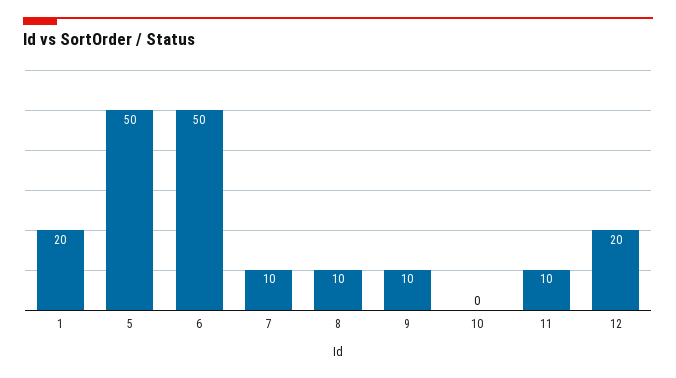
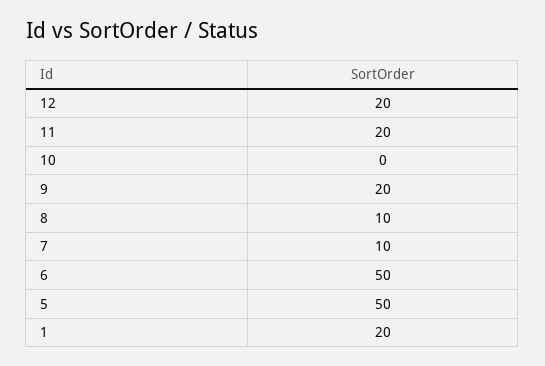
  {
    "1": 20,
    "5": 50,
    "6": 50,
    "7": 10,
    "8": 10,
-   "9": 10,
+   "9": 20,
    "10": 0,
-   "11": 10,
+   "11": 20,
    "12": 20
  }

